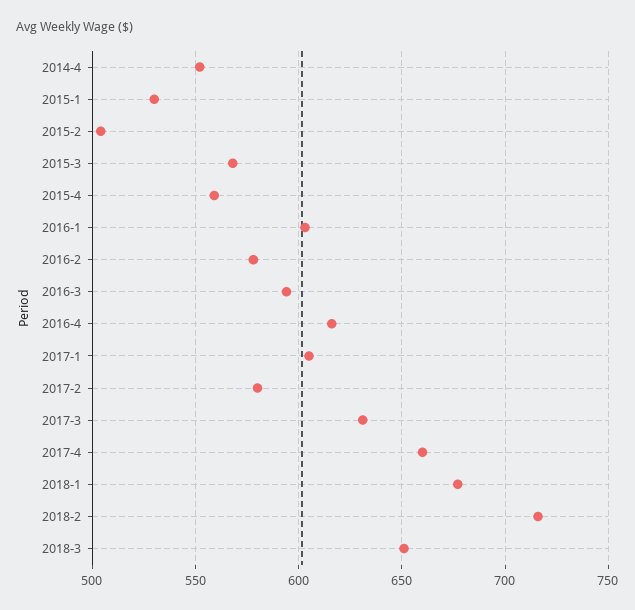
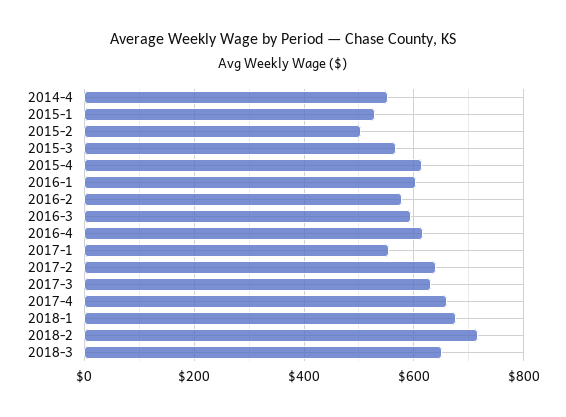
  {
    "2014-4": 550,
    "2015-1": 530,
    "2015-2": 505,
    "2015-3": 570,
-   "2015-4": 560,
+   "2015-4": 620,
    "2016-1": 605,
    "2016-2": 580,
    "2016-3": 595,
    "2016-4": 615,
-   "2017-1": 605,
+   "2017-1": 560,
-   "2017-2": 580,
+   "2017-2": 640,
    "2017-3": 630,
    "2017-4": 660,
    "2018-1": 675,
    "2018-2": 715,
    "2018-3": 650
  }

